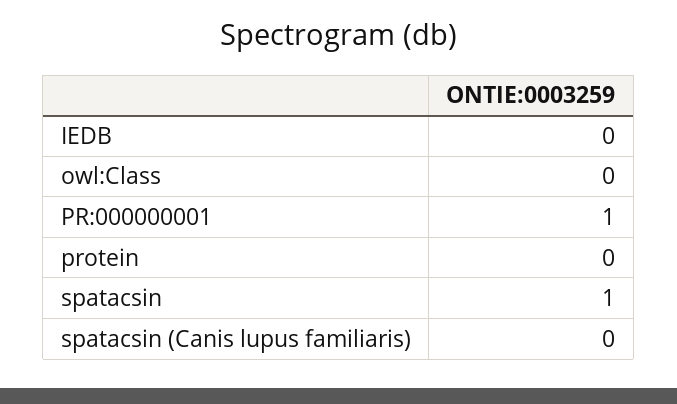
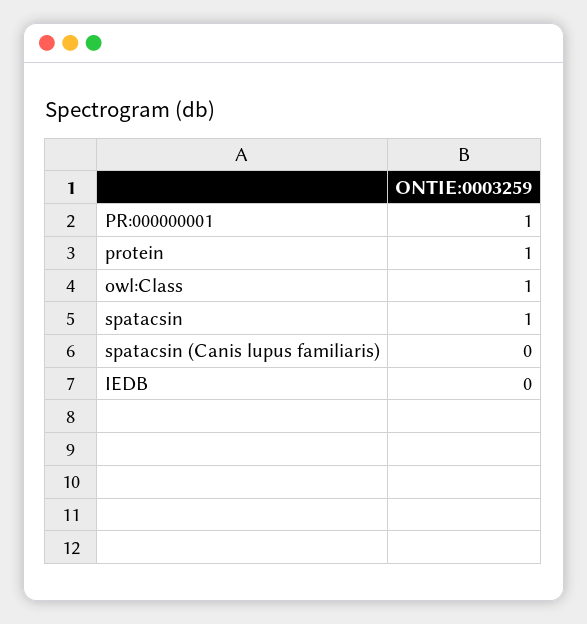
  {
    "IEDB": 0,
-   "owl:Class": 0,
+   "owl:Class": 1,
    "PR:000000001": 1,
-   "protein": 0,
+   "protein": 1,
    "spatacsin": 1,
    "spatacsin (Canis lupus familiaris)": 0
  }

